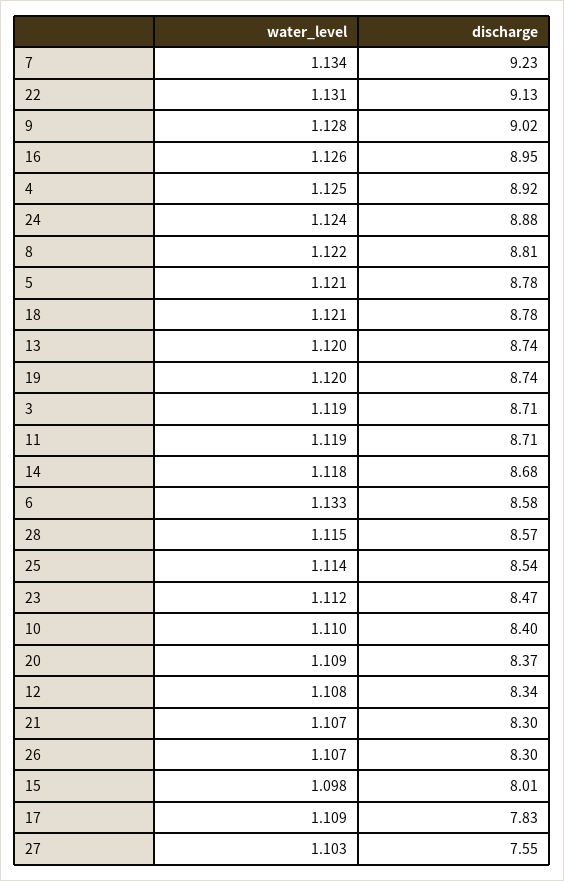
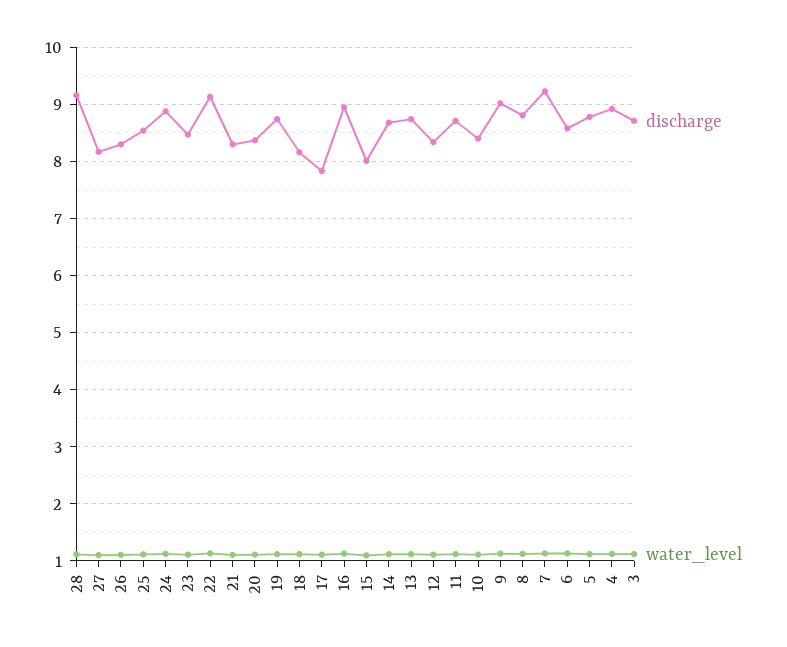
  {
    "water_level": {
      "7": 1.134,
      "22": 1.131,
      "9": 1.128,
      "16": 1.126,
      "4": 1.125,
      "24": 1.124,
      "8": 1.122,
      "5": 1.121,
      "18": 1.121,
      "13": 1.12,
      "19": 1.12,
      "3": 1.119,
      "11": 1.119,
      "14": 1.118,
      "6": 1.133,
      "28": 1.115,
      "25": 1.114,
      "23": 1.112,
      "10": 1.11,
      "20": 1.109,
      "12": 1.108,
      "21": 1.107,
      "26": 1.107,
      "15": 1.098,
      "17": 1.109,
      "27": 1.103
    },
    "discharge": {
      "7": 9.23,
      "22": 9.13,
      "9": 9.02,
      "16": 8.95,
      "4": 8.92,
      "24": 8.88,
      "8": 8.81,
      "5": 8.78,
-     "18": 8.78,
+     "18": 8.2,
      "13": 8.74,
      "19": 8.74,
      "3": 8.71,
      "11": 8.71,
      "14": 8.68,
      "6": 8.58,
-     "28": 8.57,
+     "28": 9.2,
      "25": 8.54,
      "23": 8.47,
      "10": 8.4,
      "20": 8.37,
      "12": 8.34,
      "21": 8.3,
      "26": 8.3,
      "15": 8.01,
      "17": 7.83,
-     "27": 7.55
+     "27": 8.2
    }
  }

